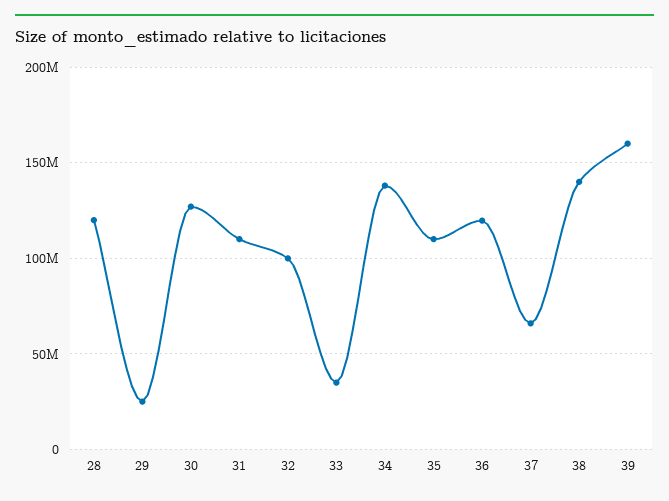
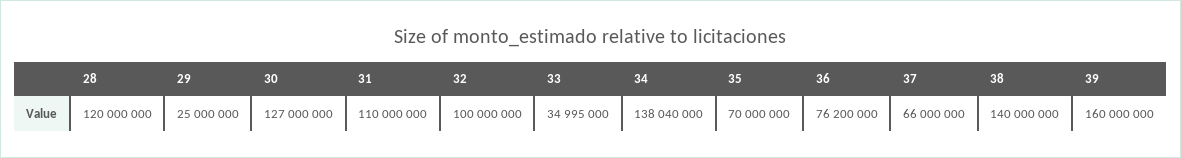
  {
    "28": 120000000,
    "29": 25000000,
    "30": 127000000,
    "31": 110000000,
    "32": 100000000,
    "33": 34995000,
    "34": 138040000,
-   "35": 110000000,
+   "35": 70000000,
-   "36": 120000000,
+   "36": 76200000,
    "37": 66000000,
    "38": 140000000,
    "39": 160000000
  }

